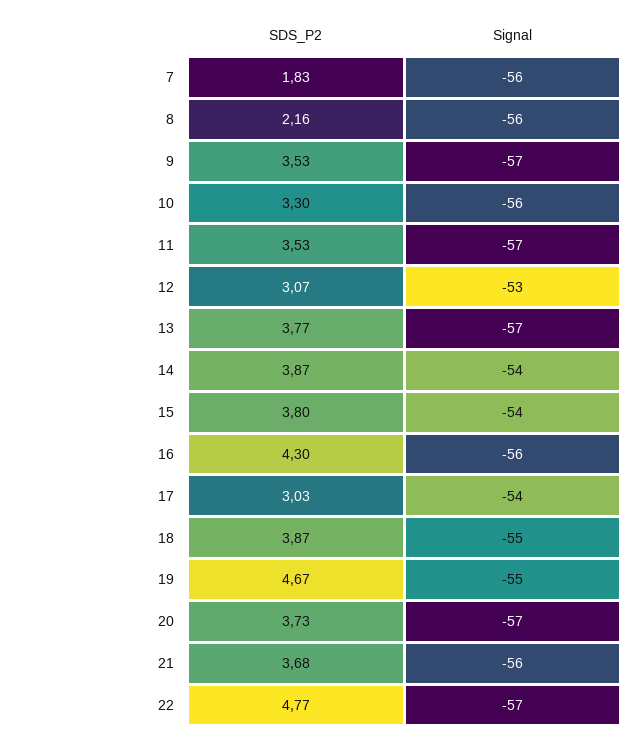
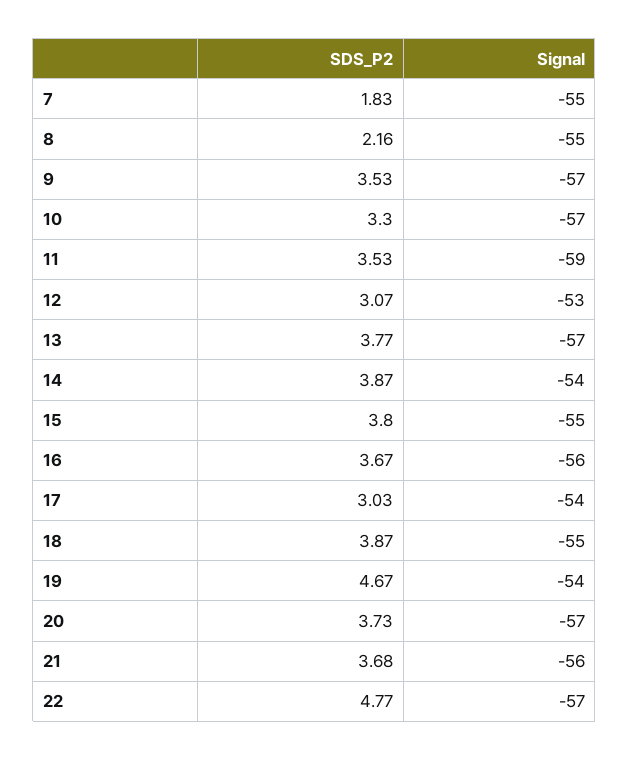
  {
    "SDS_P2": {
      "7": 1.83,
      "8": 2.16,
      "9": 3.53,
      "10": 3.3,
      "11": 3.53,
      "12": 3.07,
      "13": 3.77,
      "14": 3.87,
      "15": 3.8,
-     "16": 4.3,
+     "16": 3.67,
      "17": 3.03,
      "18": 3.87,
      "19": 4.67,
      "20": 3.73,
      "21": 3.68,
      "22": 4.77
    },
    "Signal": {
-     "7": -56,
+     "7": -55,
-     "8": -56,
+     "8": -55,
      "9": -57,
-     "10": -56,
+     "10": -57,
-     "11": -57,
+     "11": -59,
      "12": -53,
      "13": -57,
      "14": -54,
-     "15": -54,
+     "15": -55,
      "16": -56,
      "17": -54,
      "18": -55,
-     "19": -55,
+     "19": -54,
      "20": -57,
      "21": -56,
      "22": -57
    }
  }

